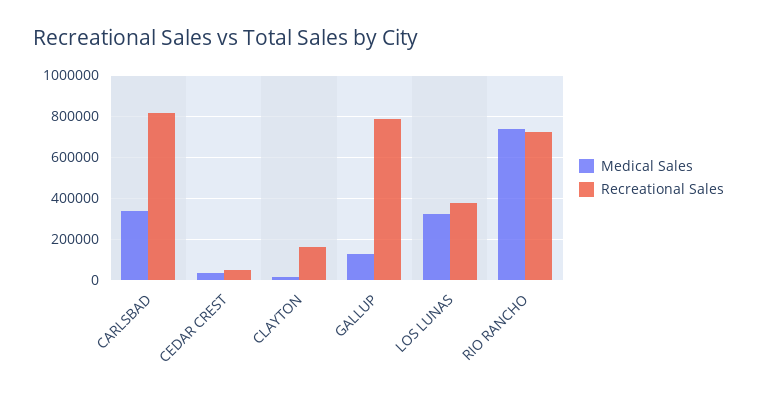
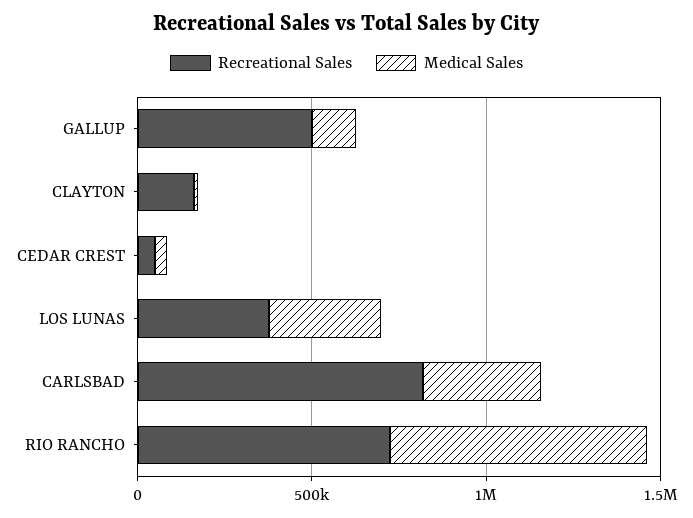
  {
    "Medical Sales": {
      "CARLSBAD": 350000,
      "CEDAR CREST": 50000,
      "CLAYTON": 0,
      "GALLUP": 150000,
      "LOS LUNAS": 300000,
      "RIO RANCHO": 750000
    },
    "Recreational Sales": {
      "CARLSBAD": 800000,
      "CEDAR CREST": 50000,
      "CLAYTON": 150000,
-     "GALLUP": 800000,
+     "GALLUP": 500000,
      "LOS LUNAS": 400000,
      "RIO RANCHO": 700000
    }
  }

